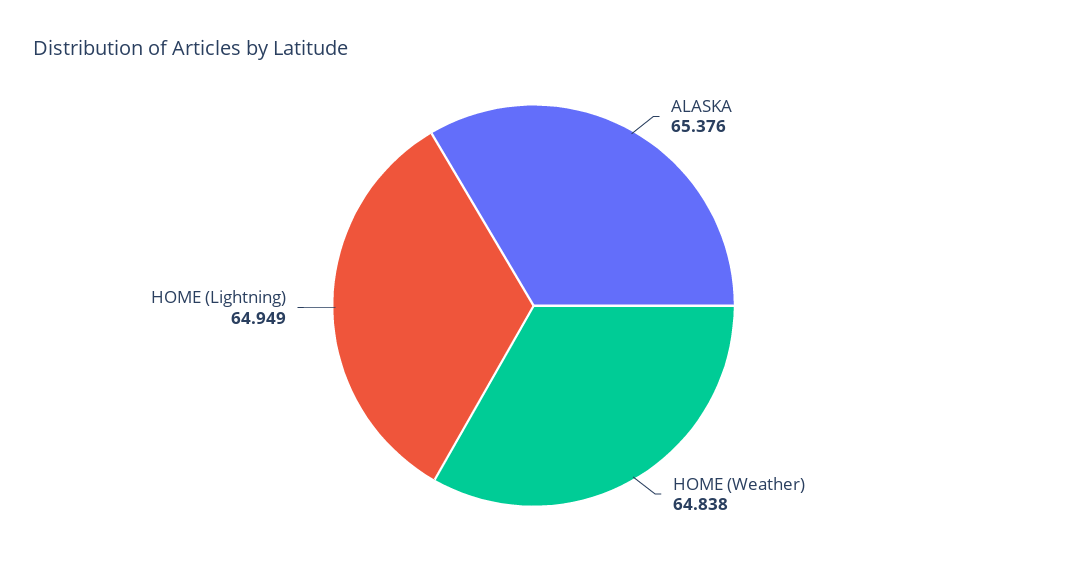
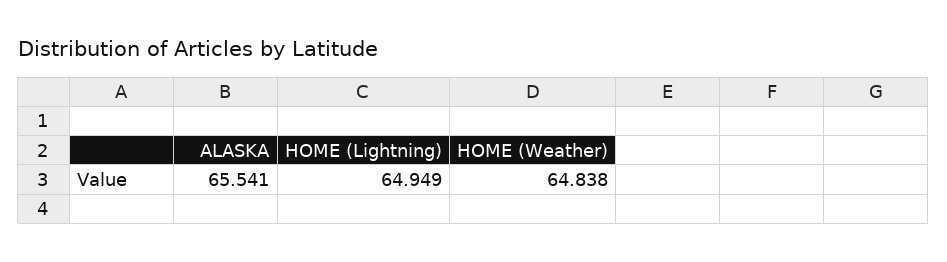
  {
-   "ALASKA": 65.376,
+   "ALASKA": 65.541,
    "HOME (Weather)": 64.838,
    "HOME (Lightning)": 64.949
  }

